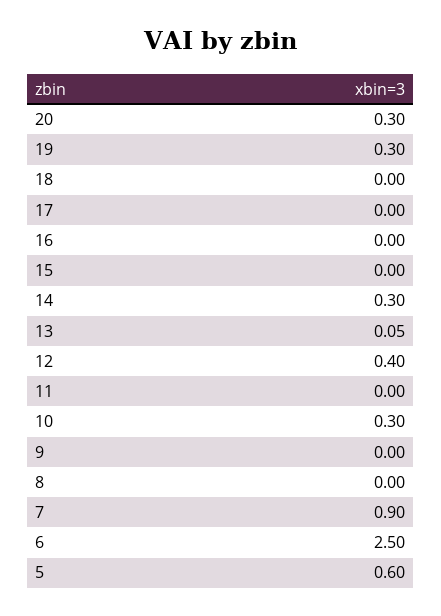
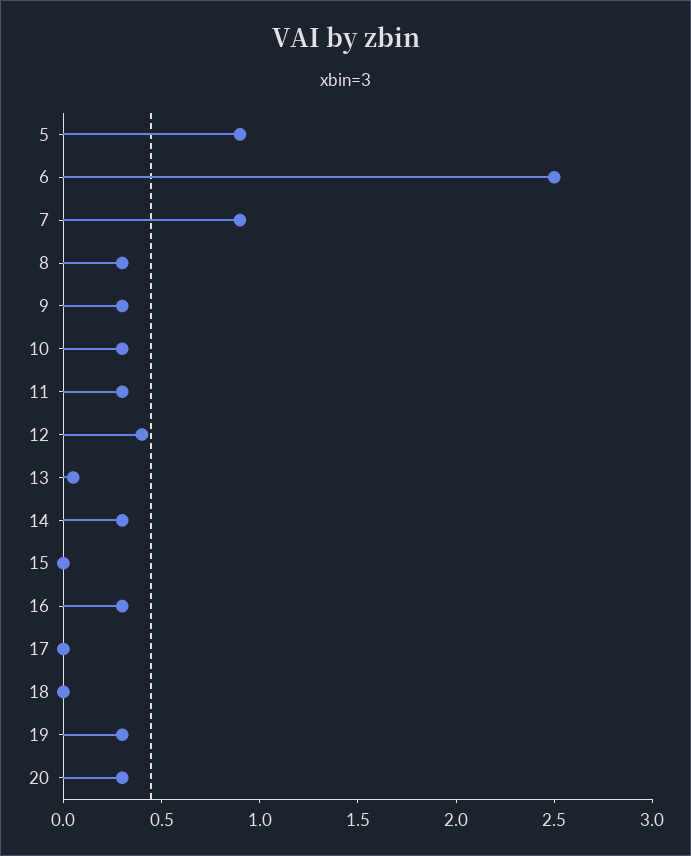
  {
    "20": 0.3,
    "19": 0.3,
    "18": 0,
    "17": 0,
-   "16": 0,
+   "16": 0.3,
    "15": 0,
    "14": 0.3,
    "13": 0.05,
    "12": 0.4,
-   "11": 0,
+   "11": 0.3,
    "10": 0.3,
-   "9": 0,
+   "9": 0.3,
-   "8": 0,
+   "8": 0.3,
    "7": 0.9,
    "6": 2.5,
-   "5": 0.6
+   "5": 0.9
  }

